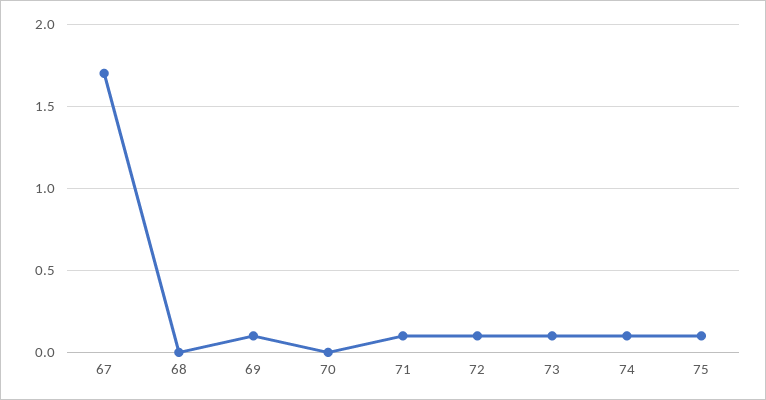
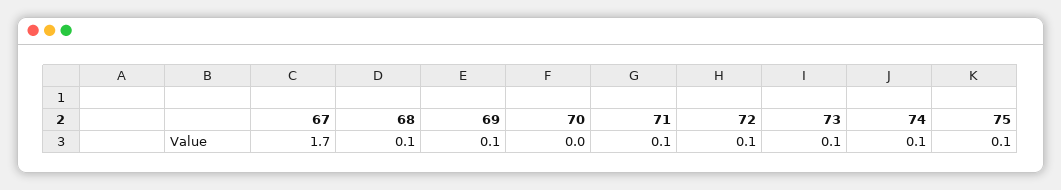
  {
    "67": 1.7,
-   "68": 0,
+   "68": 0.1,
    "69": 0.1,
    "70": 0,
    "71": 0.1,
    "72": 0.1,
    "73": 0.1,
    "74": 0.1,
    "75": 0.1
  }

